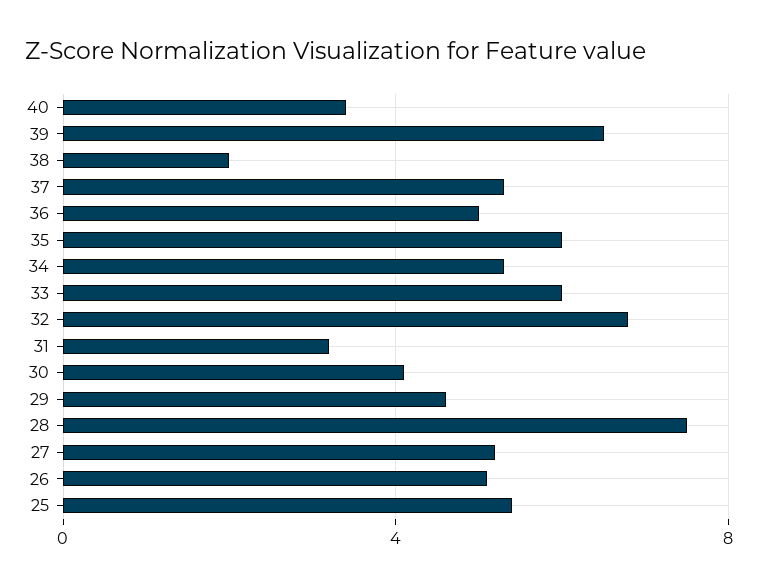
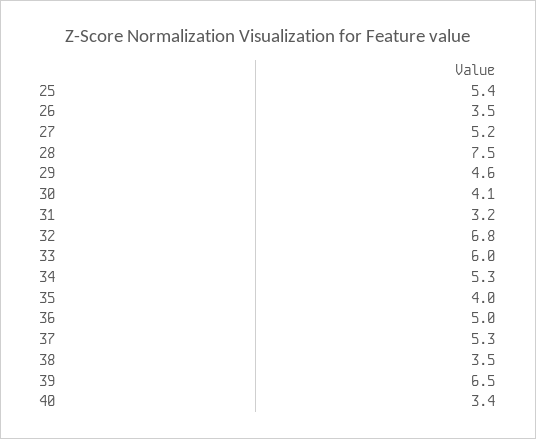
  {
    "40": 3.4,
    "39": 6.5,
-   "38": 2,
+   "38": 3.5,
    "37": 5.3,
    "36": 5,
-   "35": 6,
+   "35": 4,
    "34": 5.3,
    "33": 6,
    "32": 6.8,
    "31": 3.2,
    "30": 4.1,
    "29": 4.6,
    "28": 7.5,
    "27": 5.2,
-   "26": 5,
+   "26": 3.5,
    "25": 5.4
  }

